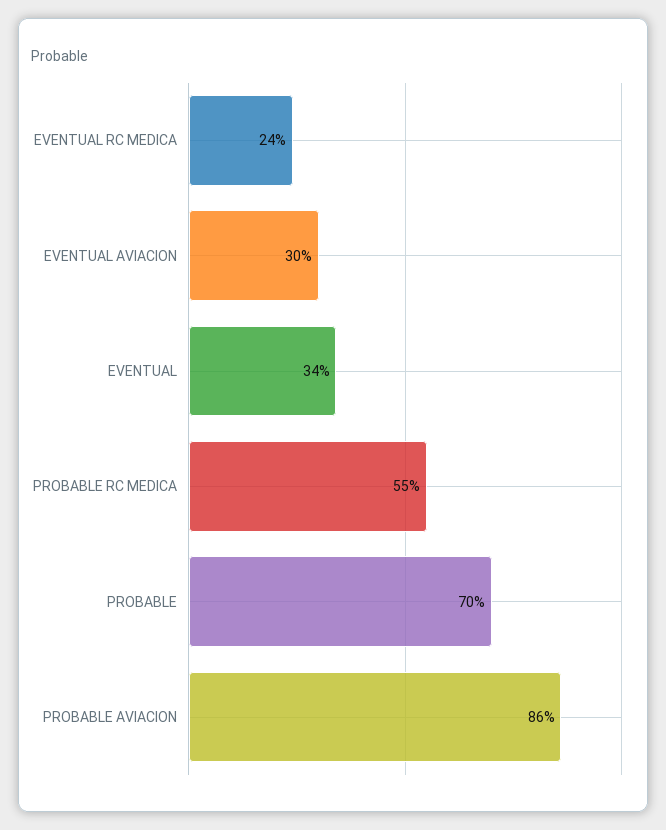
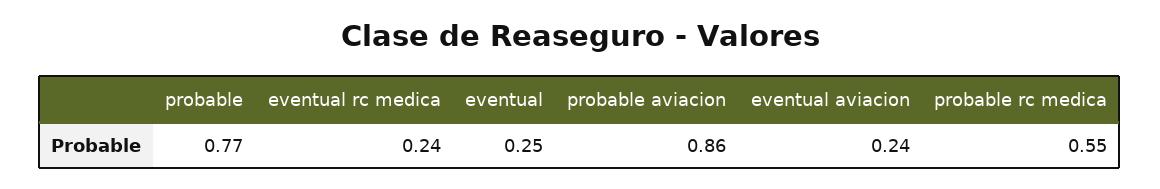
  {
    "EVENTUAL RC MEDICA": 0.24,
-   "EVENTUAL AVIACION": 0.3,
+   "EVENTUAL AVIACION": 0.24,
-   "EVENTUAL": 0.34,
+   "EVENTUAL": 0.25,
    "PROBABLE RC MEDICA": 0.55,
-   "PROBABLE": 0.7,
+   "PROBABLE": 0.77,
    "PROBABLE AVIACION": 0.86
  }

